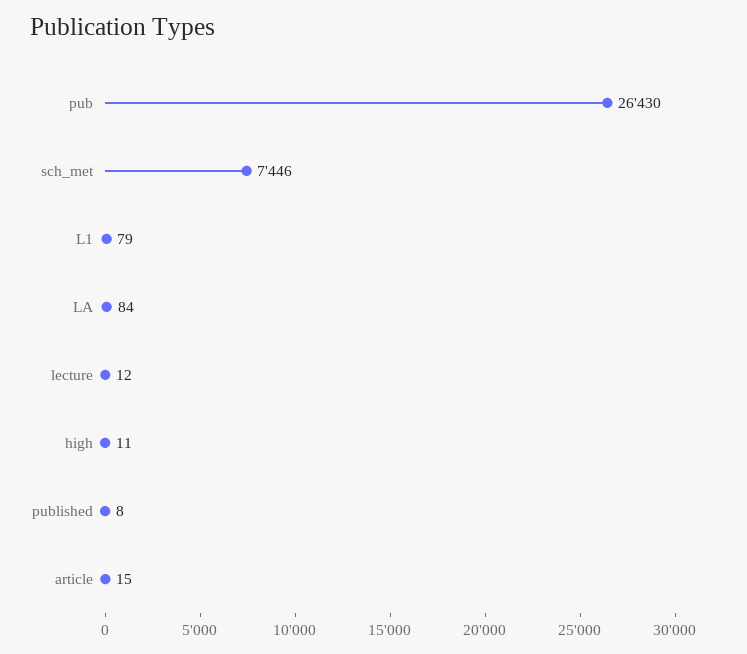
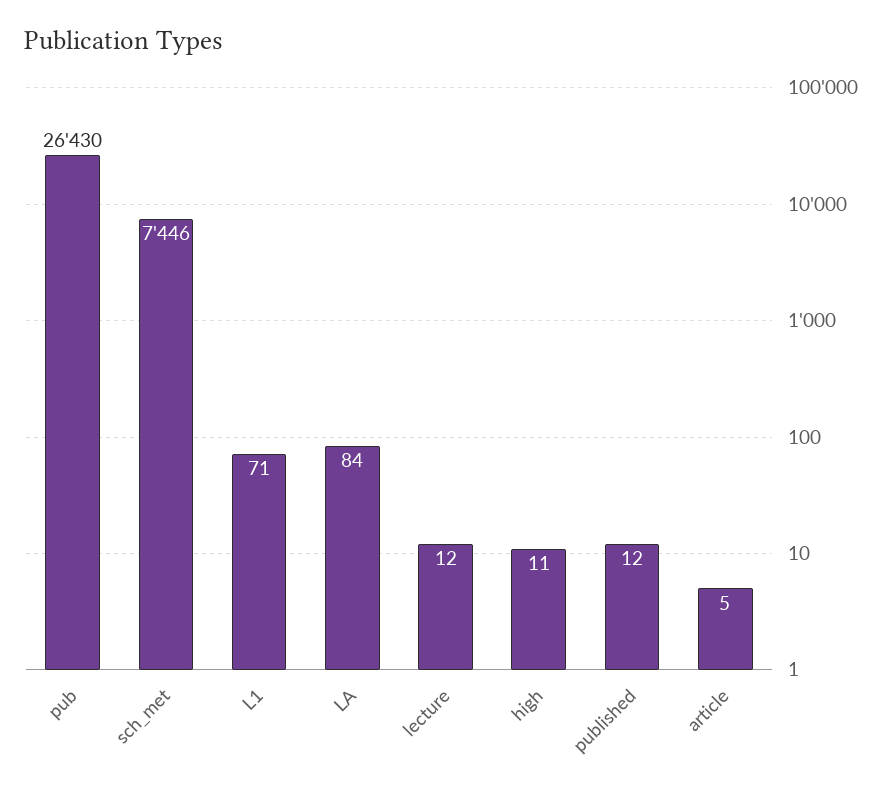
  {
    "pub": 26430,
    "sch_met": 7446,
-   "L1": 79,
+   "L1": 71,
    "LA": 84,
    "lecture": 12,
    "high": 11,
-   "published": 8,
+   "published": 12,
-   "article": 15
+   "article": 5
  }

